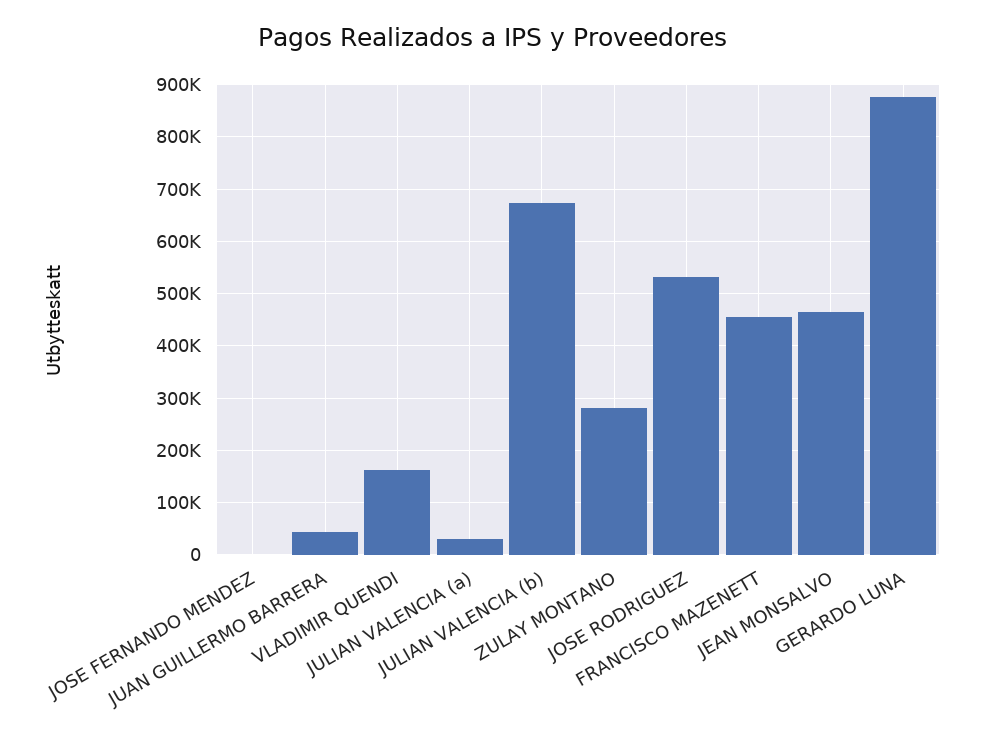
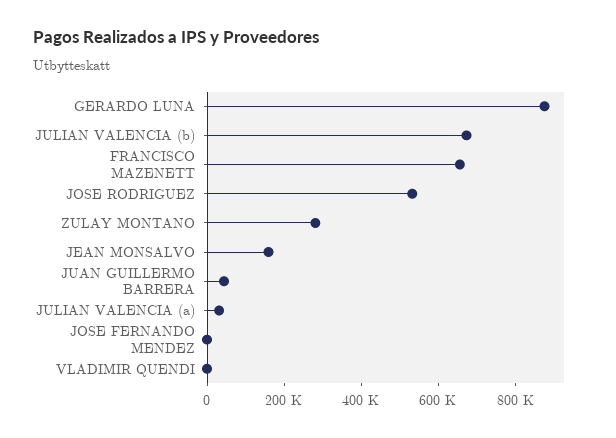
  {
    "JOSE FERNANDO MENDEZ": 0,
    "JUAN GUILLERMO BARRERA": 40000,
-   "VLADIMIR QUENDI": 160000,
+   "VLADIMIR QUENDI": 0,
    "JULIAN VALENCIA (a)": 40000,
    "JULIAN VALENCIA (b)": 680000,
    "ZULAY MONTANO": 280000,
    "JOSE RODRIGUEZ": 540000,
-   "FRANCISCO MAZENETT": 460000,
+   "FRANCISCO MAZENETT": 650000,
-   "JEAN MONSALVO": 460000,
+   "JEAN MONSALVO": 150000,
    "GERARDO LUNA": 880000
  }

